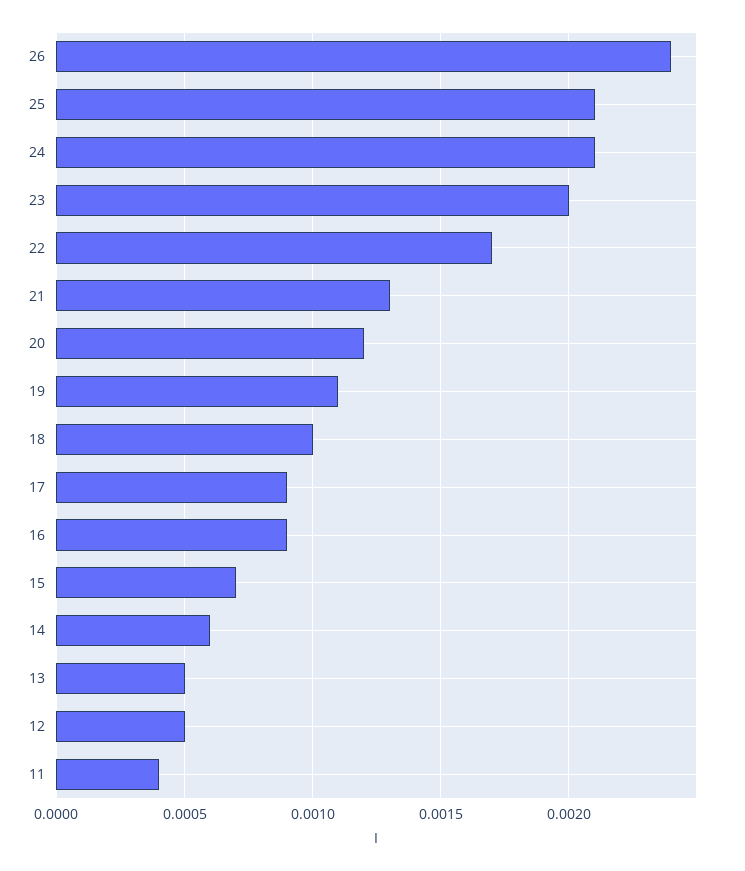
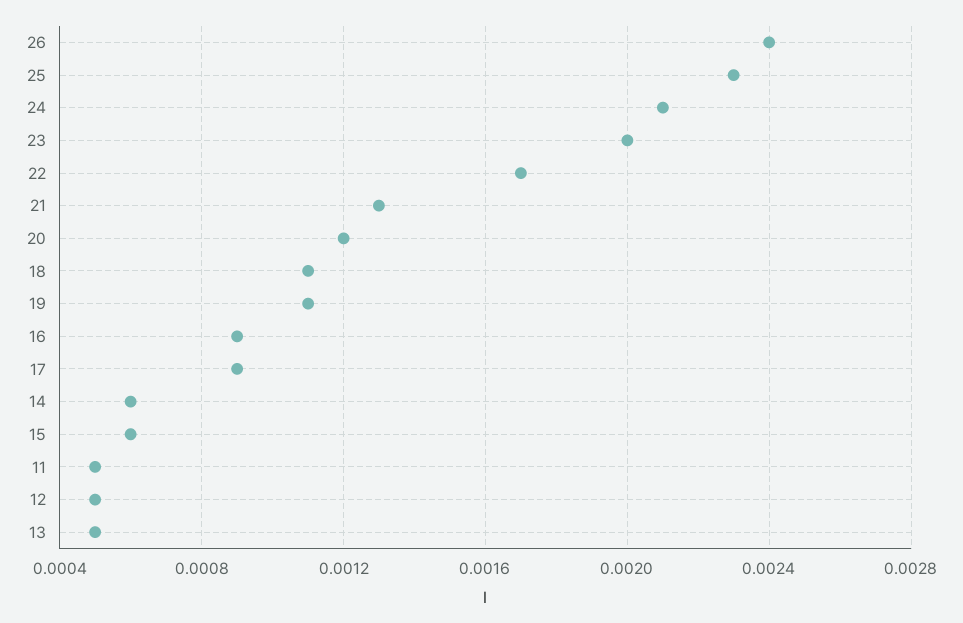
  {
    "26": 0.0024,
-   "25": 0.0021,
+   "25": 0.0023,
    "24": 0.0021,
    "23": 0.002,
    "22": 0.0017,
    "21": 0.0013,
    "20": 0.0012,
    "19": 0.0011,
-   "18": 0.001,
+   "18": 0.0011,
    "17": 0.0009,
    "16": 0.0009,
-   "15": 0.0007,
+   "15": 0.0006,
    "14": 0.0006,
    "13": 0.0005,
    "12": 0.0005,
-   "11": 0.0004
+   "11": 0.0005
  }

